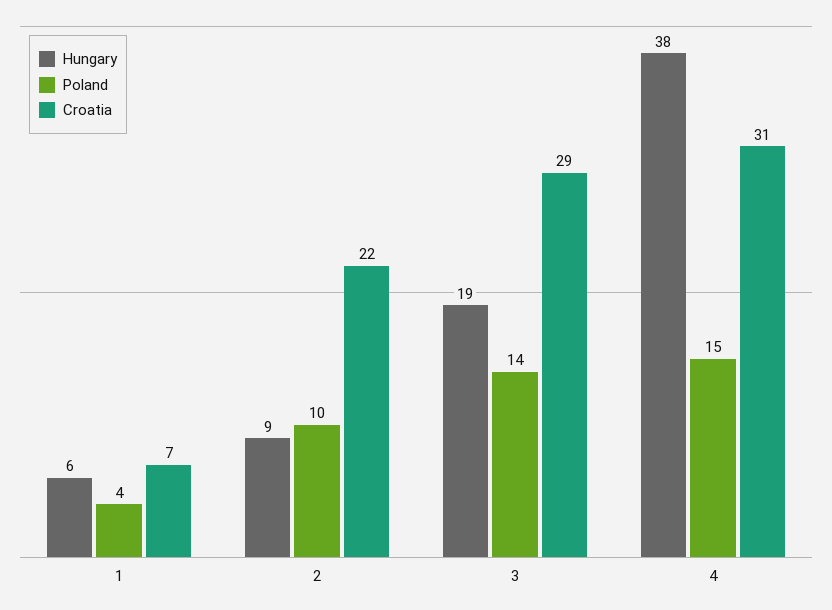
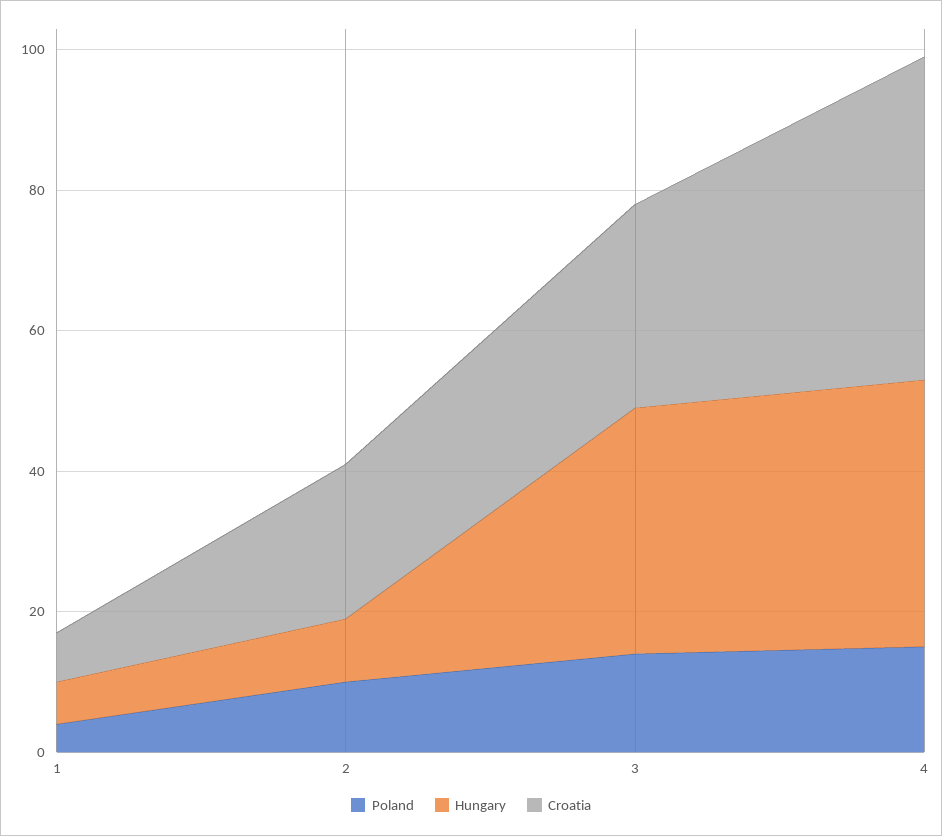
  {
    "Hungary": {
      "1": 6,
      "2": 9,
-     "3": 19,
+     "3": 35,
      "4": 38
    },
    "Poland": {
      "1": 4,
      "2": 10,
      "3": 14,
      "4": 15
    },
    "Croatia": {
      "1": 7,
      "2": 22,
      "3": 29,
-     "4": 31
+     "4": 45
    }
  }

